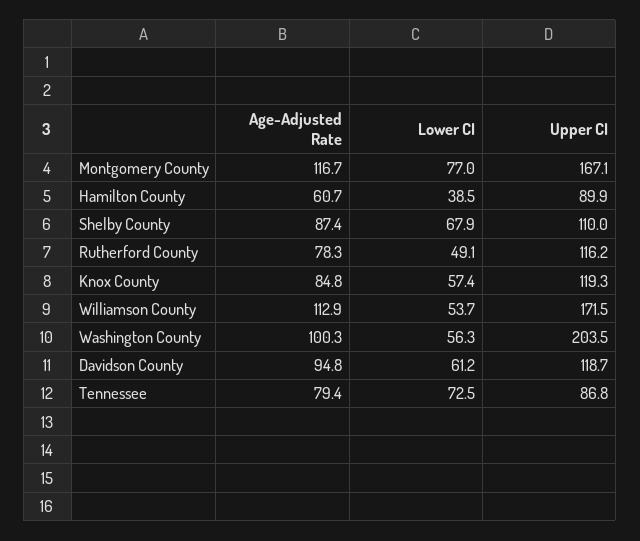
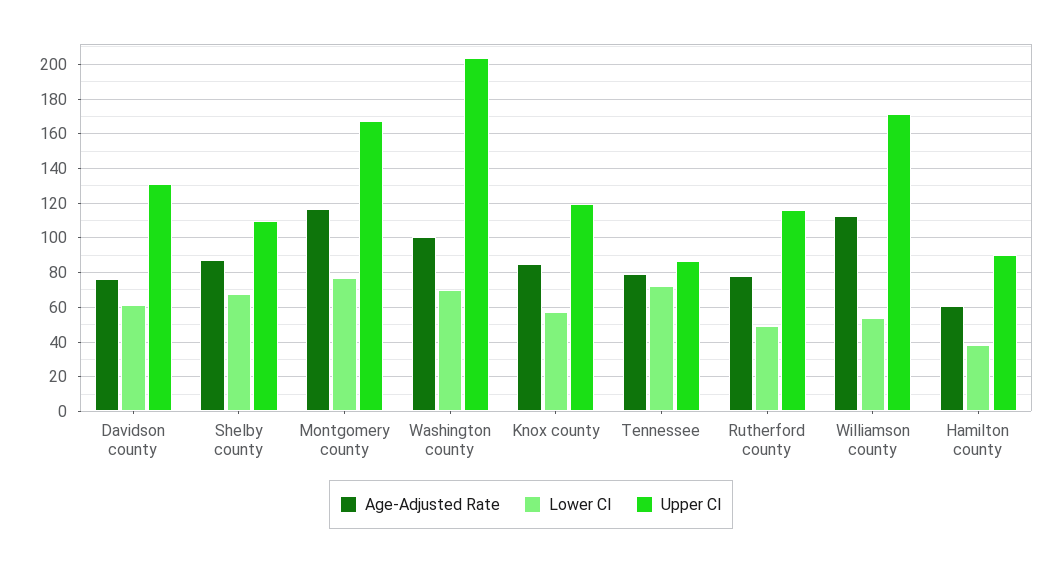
  {
    "Age-Adjusted Rate": {
      "Montgomery County": 116.7,
      "Hamilton County": 60.7,
      "Shelby County": 87.4,
      "Rutherford County": 78.3,
      "Knox County": 84.8,
      "Williamson County": 112.9,
      "Washington County": 100.3,
-     "Davidson County": 94.8,
+     "Davidson County": 75,
      "Tennessee": 79.4
    },
    "Lower CI": {
      "Montgomery County": 77,
      "Hamilton County": 38.5,
      "Shelby County": 67.9,
      "Rutherford County": 49.1,
      "Knox County": 57.4,
      "Williamson County": 53.7,
-     "Washington County": 56.3,
+     "Washington County": 70,
      "Davidson County": 61.2,
      "Tennessee": 72.5
    },
    "Upper CI": {
      "Montgomery County": 167.1,
      "Hamilton County": 89.9,
      "Shelby County": 110,
      "Rutherford County": 116.2,
      "Knox County": 119.3,
      "Williamson County": 171.5,
      "Washington County": 203.5,
-     "Davidson County": 118.7,
+     "Davidson County": 130,
      "Tennessee": 86.8
    }
  }

